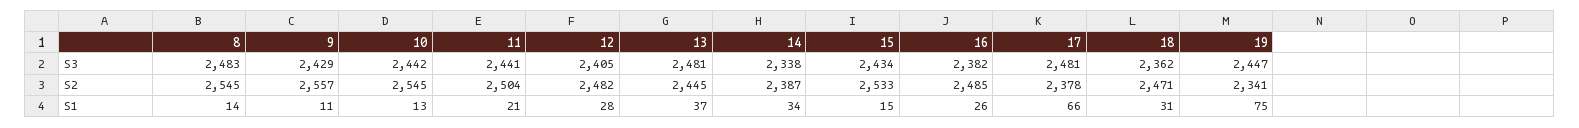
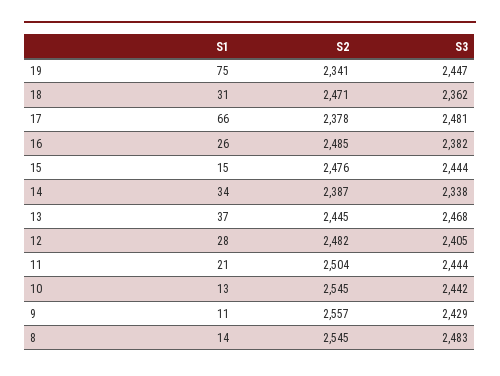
  {
    "8": {
      "S3": 2483,
      "S2": 2545,
      "S1": 14
    },
    "9": {
      "S3": 2429,
      "S2": 2557,
      "S1": 11
    },
    "10": {
      "S3": 2442,
      "S2": 2545,
      "S1": 13
    },
    "11": {
-     "S3": 2441,
+     "S3": 2444,
      "S2": 2504,
      "S1": 21
    },
    "12": {
      "S3": 2405,
      "S2": 2482,
      "S1": 28
    },
    "13": {
-     "S3": 2481,
+     "S3": 2468,
      "S2": 2445,
      "S1": 37
    },
    "14": {
      "S3": 2338,
      "S2": 2387,
      "S1": 34
    },
    "15": {
-     "S3": 2434,
+     "S3": 2444,
-     "S2": 2533,
+     "S2": 2476,
      "S1": 15
    },
    "16": {
      "S3": 2382,
      "S2": 2485,
      "S1": 26
    },
    "17": {
      "S3": 2481,
      "S2": 2378,
      "S1": 66
    },
    "18": {
      "S3": 2362,
      "S2": 2471,
      "S1": 31
    },
    "19": {
      "S3": 2447,
      "S2": 2341,
      "S1": 75
    }
  }

